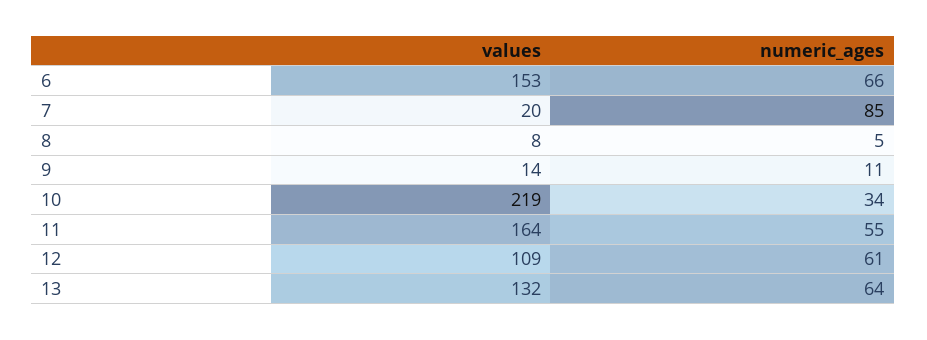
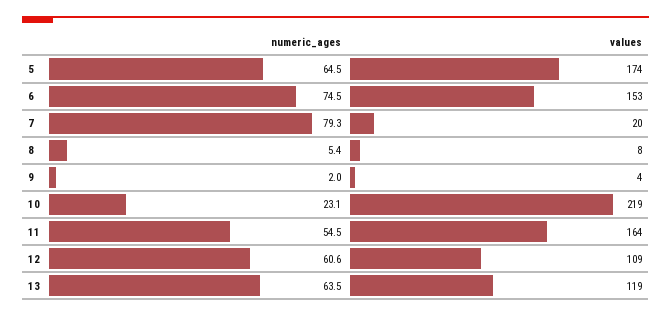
  {
    "values": {
      "6": 153,
      "7": 20,
      "8": 8,
-     "9": 14,
+     "9": 4,
      "10": 219,
      "11": 164,
      "12": 109,
-     "13": 132
+     "13": 119,
+     "5": 174
    },
    "numeric_ages": {
-     "6": 66,
+     "6": 74.5,
-     "7": 85,
+     "7": 79.3,
      "8": 5.4,
-     "9": 11,
+     "9": 2,
-     "10": 34,
+     "10": 23.1,
      "11": 54.5,
      "12": 60.6,
-     "13": 63.5
+     "13": 63.5,
+     "5": 64.5
    }
  }

